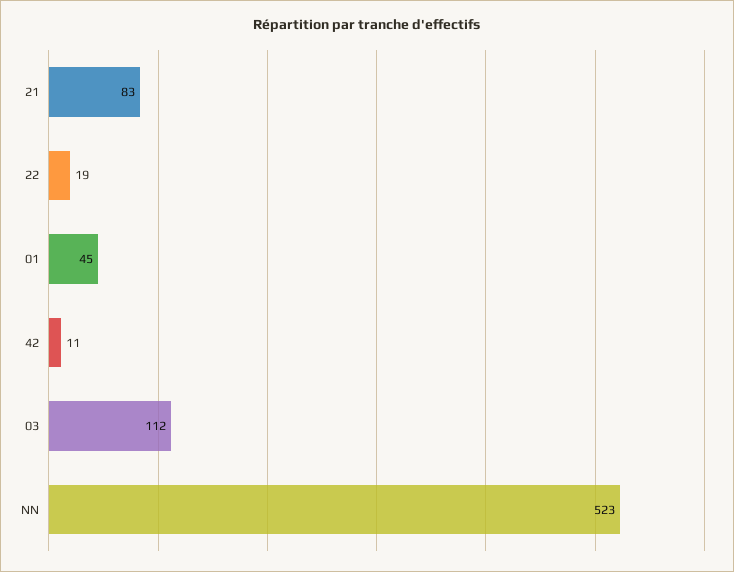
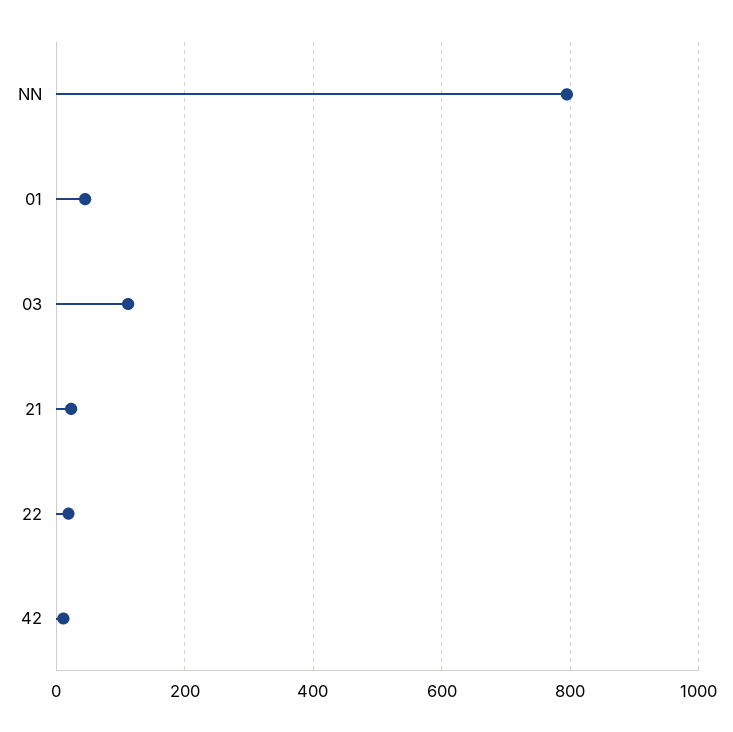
  {
-   "21": 83,
+   "21": 20,
    "22": 19,
    "01": 45,
    "42": 11,
    "03": 112,
-   "NN": 523
+   "NN": 800
  }

